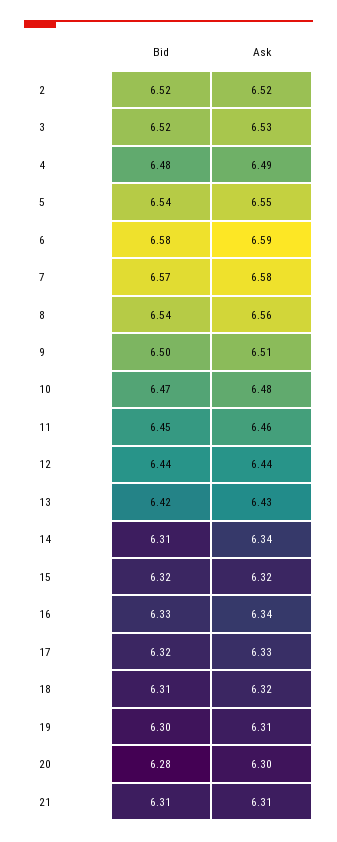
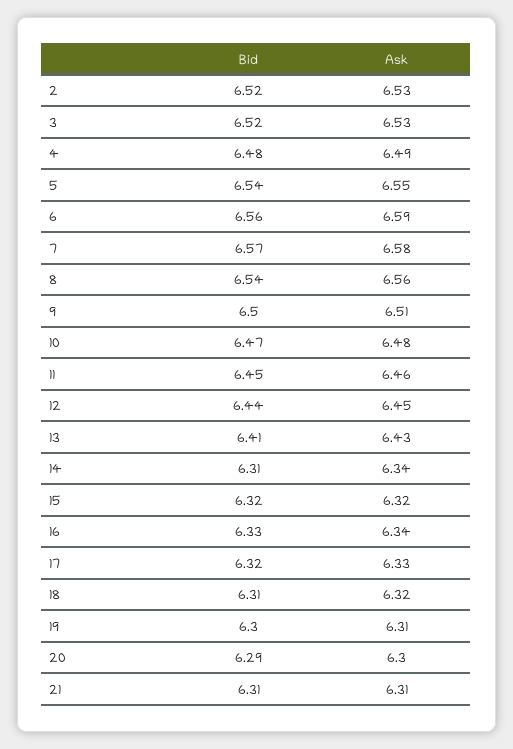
  {
    "Bid": {
      "2": 6.52,
      "3": 6.52,
      "4": 6.48,
      "5": 6.54,
-     "6": 6.58,
+     "6": 6.56,
      "7": 6.57,
      "8": 6.54,
      "9": 6.5,
      "10": 6.47,
      "11": 6.45,
      "12": 6.44,
-     "13": 6.42,
+     "13": 6.41,
      "14": 6.31,
      "15": 6.32,
      "16": 6.33,
      "17": 6.32,
      "18": 6.31,
      "19": 6.3,
-     "20": 6.28,
+     "20": 6.29,
      "21": 6.31
    },
    "Ask": {
-     "2": 6.52,
+     "2": 6.53,
      "3": 6.53,
      "4": 6.49,
      "5": 6.55,
      "6": 6.59,
      "7": 6.58,
      "8": 6.56,
      "9": 6.51,
      "10": 6.48,
      "11": 6.46,
-     "12": 6.44,
+     "12": 6.45,
      "13": 6.43,
      "14": 6.34,
      "15": 6.32,
      "16": 6.34,
      "17": 6.33,
      "18": 6.32,
      "19": 6.31,
      "20": 6.3,
      "21": 6.31
    }
  }

